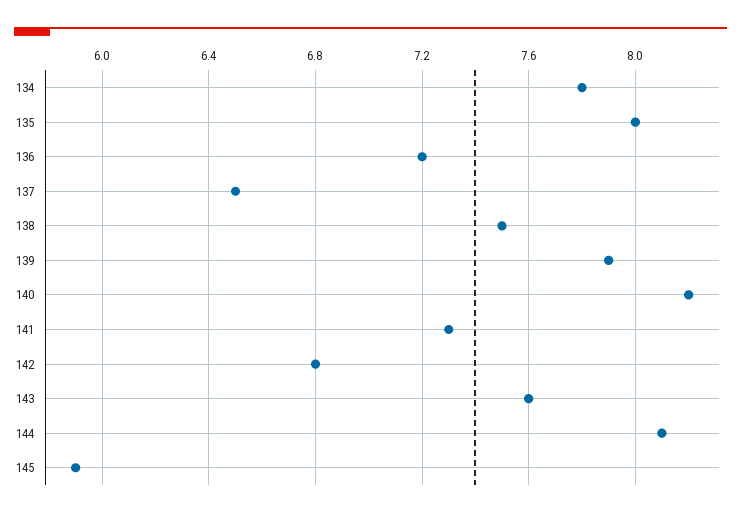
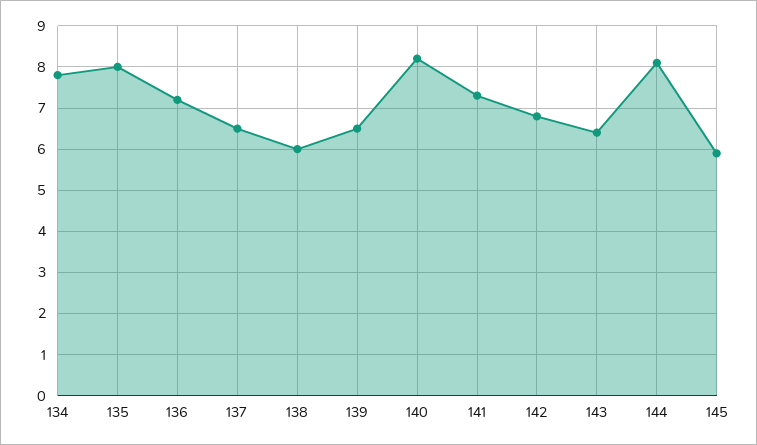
  {
    "134": 7.8,
    "135": 8,
    "136": 7.2,
    "137": 6.5,
-   "138": 7.5,
+   "138": 6,
-   "139": 7.9,
+   "139": 6.5,
    "140": 8.2,
    "141": 7.3,
    "142": 6.8,
-   "143": 7.6,
+   "143": 6.5,
    "144": 8.1,
    "145": 5.9
  }

